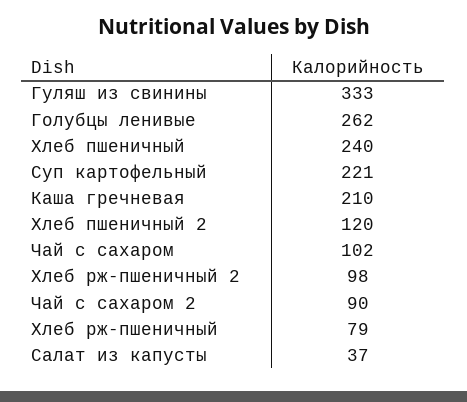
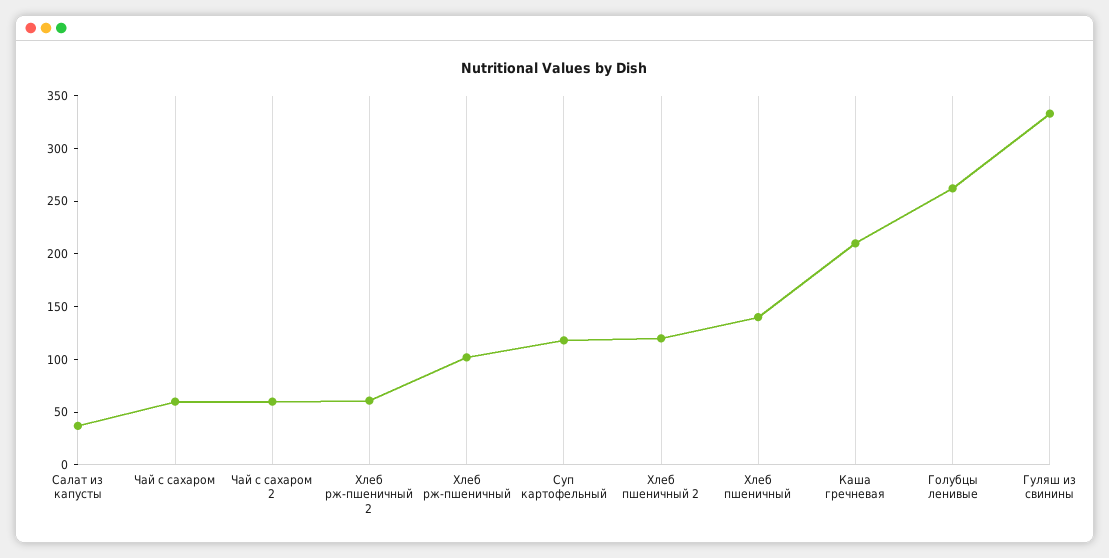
  {
    "Гуляш из свинины": 333,
    "Голубцы ленивые": 262,
-   "Хлеб пшеничный": 240,
+   "Хлеб пшеничный": 140,
-   "Суп картофельный": 221,
+   "Суп картофельный": 120,
    "Каша гречневая": 210,
    "Хлеб пшеничный 2": 120,
-   "Чай с сахаром": 102,
+   "Чай с сахаром": 60,
-   "Хлеб рж-пшеничный 2": 98,
+   "Хлеб рж-пшеничный 2": 60,
-   "Чай с сахаром 2": 90,
+   "Чай с сахаром 2": 60,
-   "Хлеб рж-пшеничный": 79,
+   "Хлеб рж-пшеничный": 100,
    "Салат из капусты": 37
  }

